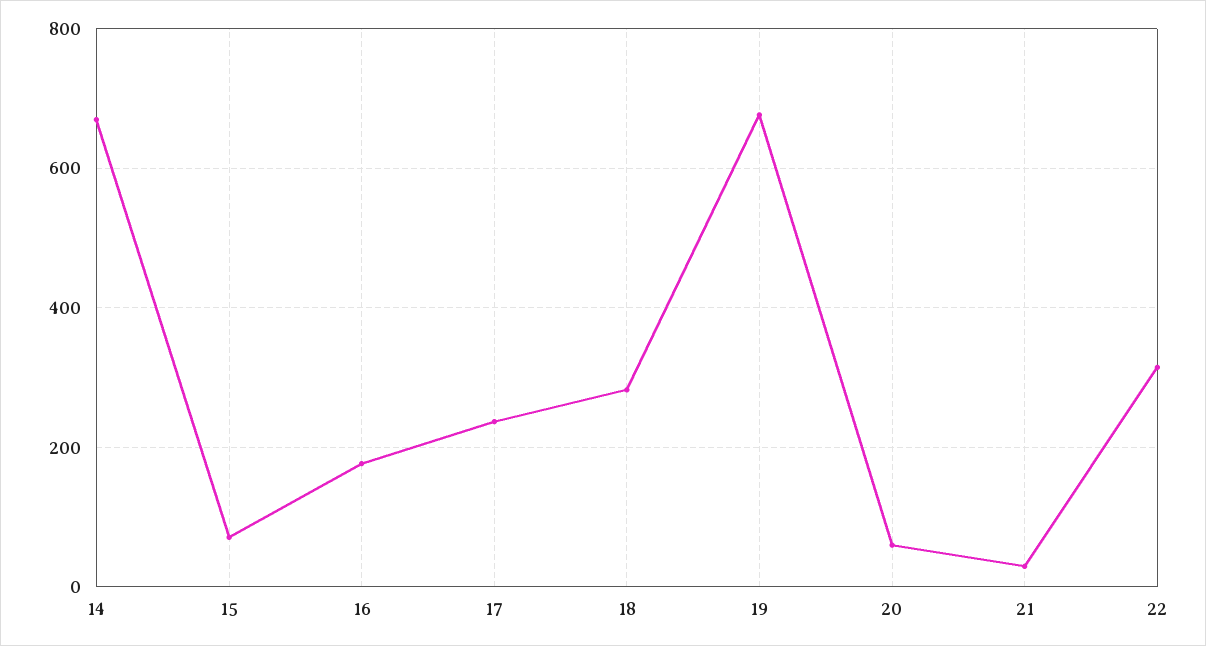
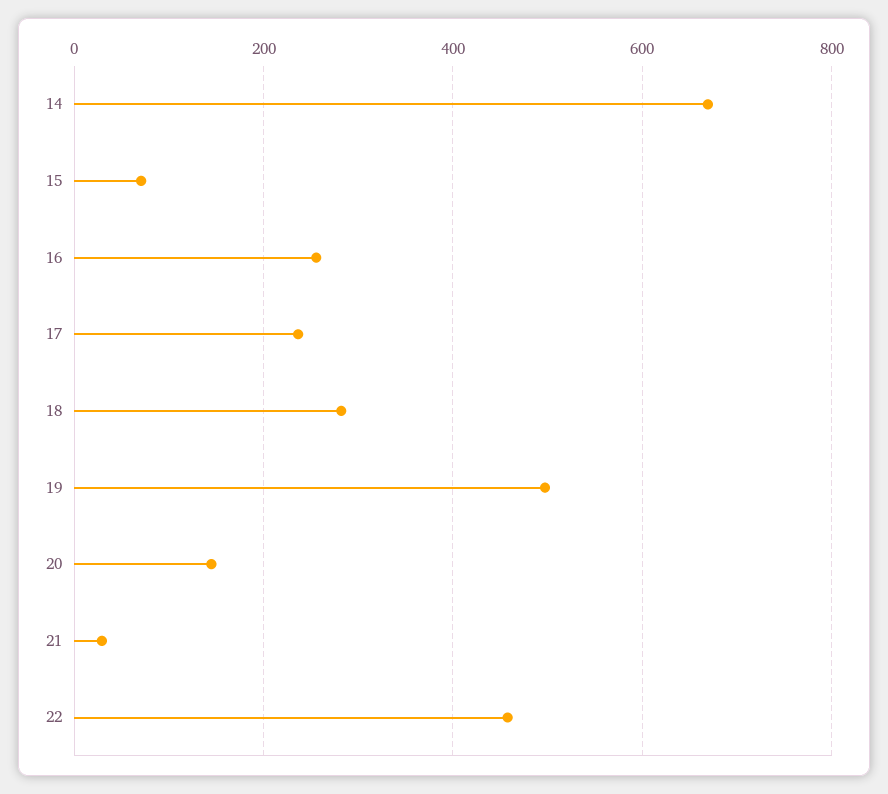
  {
    "14": 660,
    "15": 80,
-   "16": 180,
+   "16": 260,
    "17": 240,
    "18": 280,
-   "19": 680,
+   "19": 500,
-   "20": 60,
+   "20": 140,
    "21": 20,
-   "22": 320
+   "22": 460
  }

